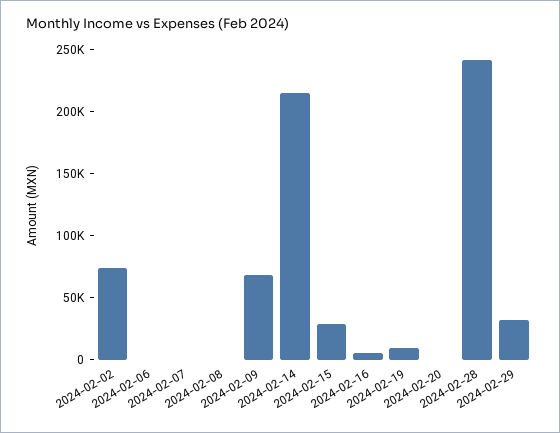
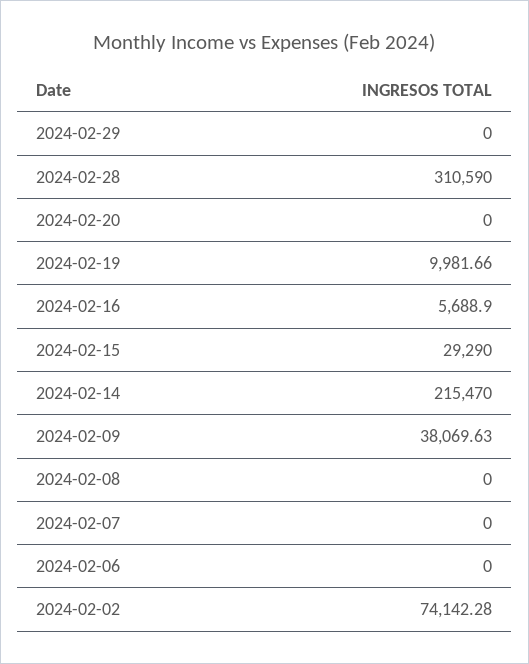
  {
    "2024-02-02": 74142.28,
    "2024-02-06": 0,
    "2024-02-07": 0,
    "2024-02-08": 0,
-   "2024-02-09": 70000,
+   "2024-02-09": 38069.63,
    "2024-02-14": 215470,
    "2024-02-15": 29290,
    "2024-02-16": 5688.9,
    "2024-02-19": 9981.66,
    "2024-02-20": 0,
-   "2024-02-28": 240000,
+   "2024-02-28": 310590,
-   "2024-02-29": 30000
+   "2024-02-29": 0
  }

